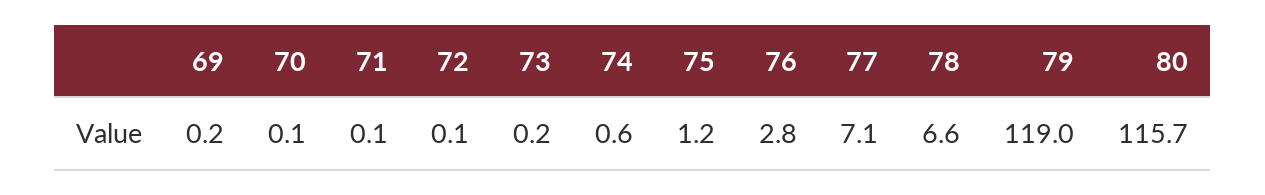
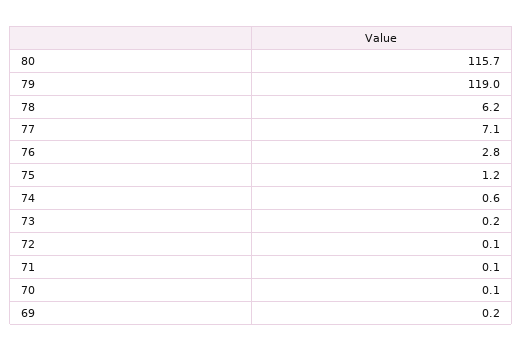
  {
    "69": 0.2,
    "70": 0.1,
    "71": 0.1,
    "72": 0.1,
    "73": 0.2,
    "74": 0.6,
    "75": 1.2,
    "76": 2.8,
    "77": 7.1,
-   "78": 6.6,
+   "78": 6.2,
    "79": 119,
    "80": 115.7
  }

